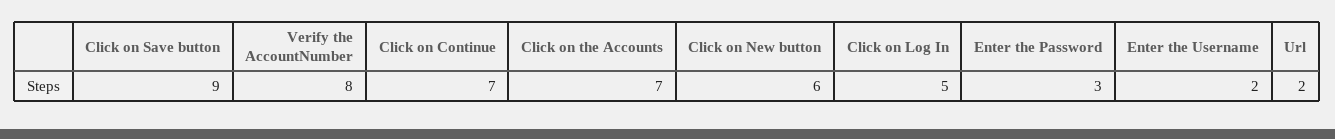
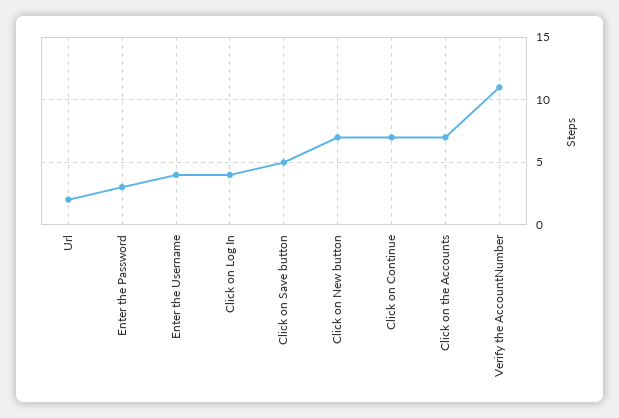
  {
-   "Click on Save button": 9,
+   "Click on Save button": 5,
-   "Verify the AccountNumber": 8,
+   "Verify the AccountNumber": 11,
    "Click on Continue": 7,
    "Click on the Accounts": 7,
-   "Click on New button": 6,
+   "Click on New button": 7,
-   "Click on Log In": 5,
+   "Click on Log In": 4,
    "Enter the Password": 3,
-   "Enter the Username": 2,
+   "Enter the Username": 4,
    "Url": 2
  }

